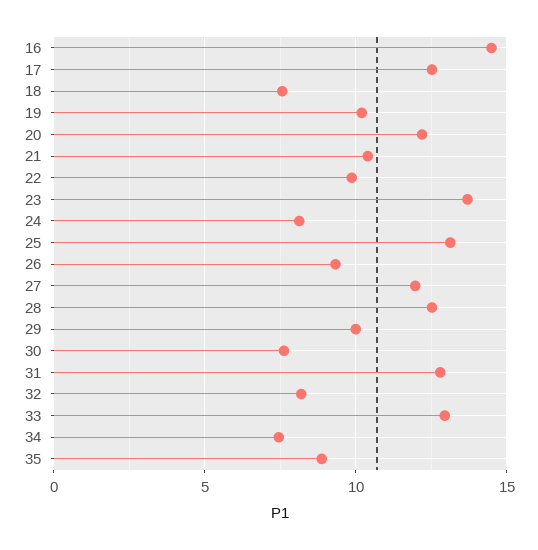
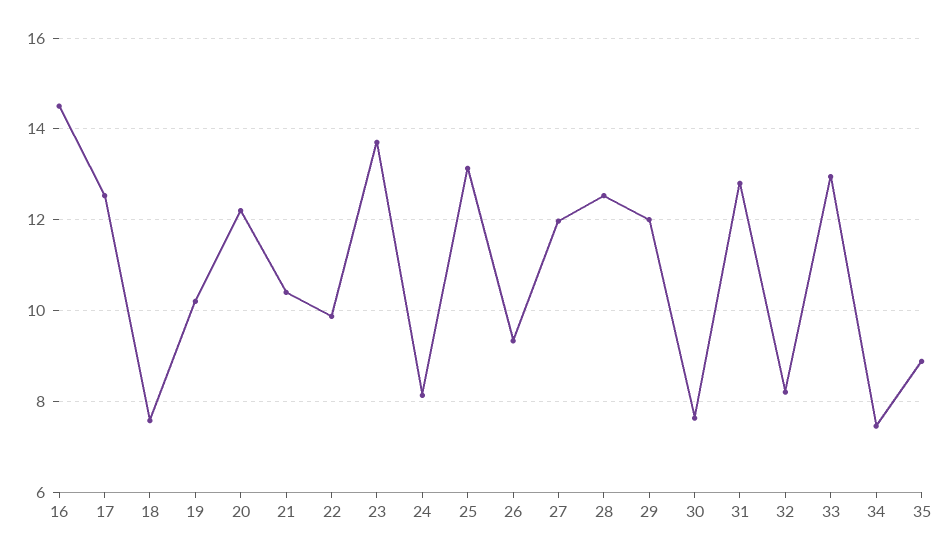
  {
    "16": 14.6,
    "17": 12.6,
    "18": 7.6,
    "19": 10.2,
    "20": 12.2,
    "21": 10.4,
    "22": 9.8,
    "23": 13.8,
    "24": 8.2,
    "25": 13.2,
    "26": 9.4,
    "27": 12,
    "28": 12.6,
-   "29": 10,
+   "29": 12,
    "30": 7.6,
    "31": 12.8,
    "32": 8.2,
    "33": 13,
    "34": 7.4,
    "35": 8.8
  }

